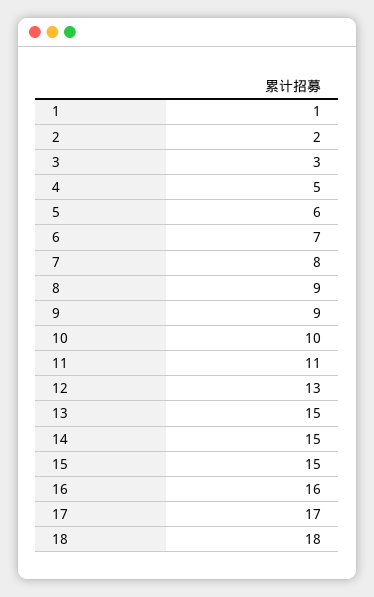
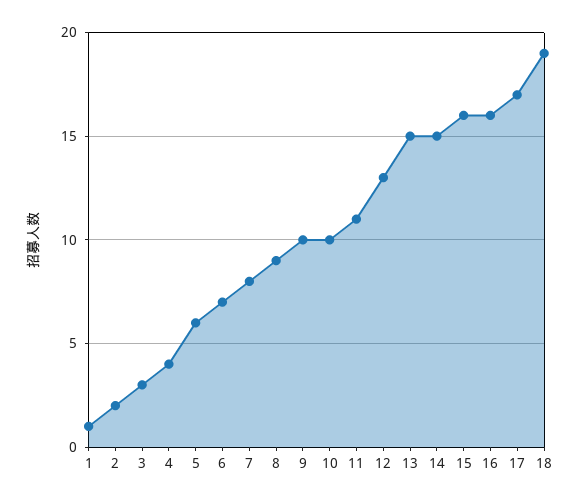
  {
    "1": 1,
    "2": 2,
    "3": 3,
-   "4": 5,
+   "4": 4,
    "5": 6,
    "6": 7,
    "7": 8,
    "8": 9,
-   "9": 9,
+   "9": 10,
    "10": 10,
    "11": 11,
    "12": 13,
    "13": 15,
    "14": 15,
-   "15": 15,
+   "15": 16,
    "16": 16,
    "17": 17,
-   "18": 18
+   "18": 19
  }

